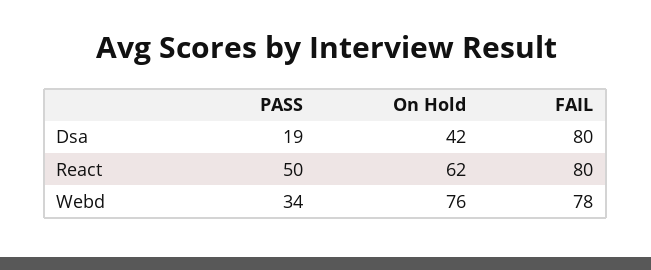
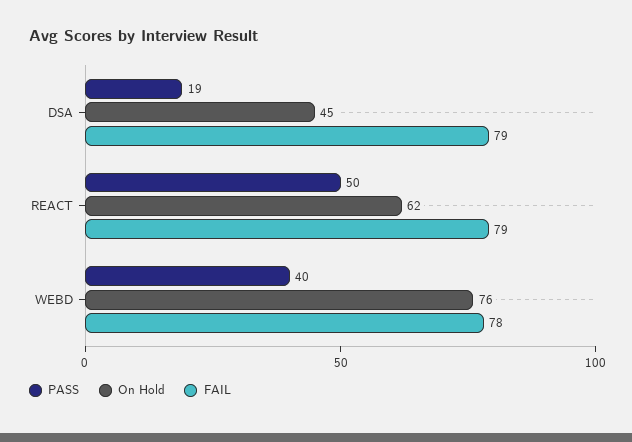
  {
    "PASS": {
      "Dsa": 19,
      "React": 50,
-     "Webd": 34
+     "Webd": 40
    },
    "On Hold": {
-     "Dsa": 42,
+     "Dsa": 45,
      "React": 62,
      "Webd": 76
    },
    "FAIL": {
-     "Dsa": 80,
+     "Dsa": 79,
-     "React": 80,
+     "React": 79,
      "Webd": 78
    }
  }

